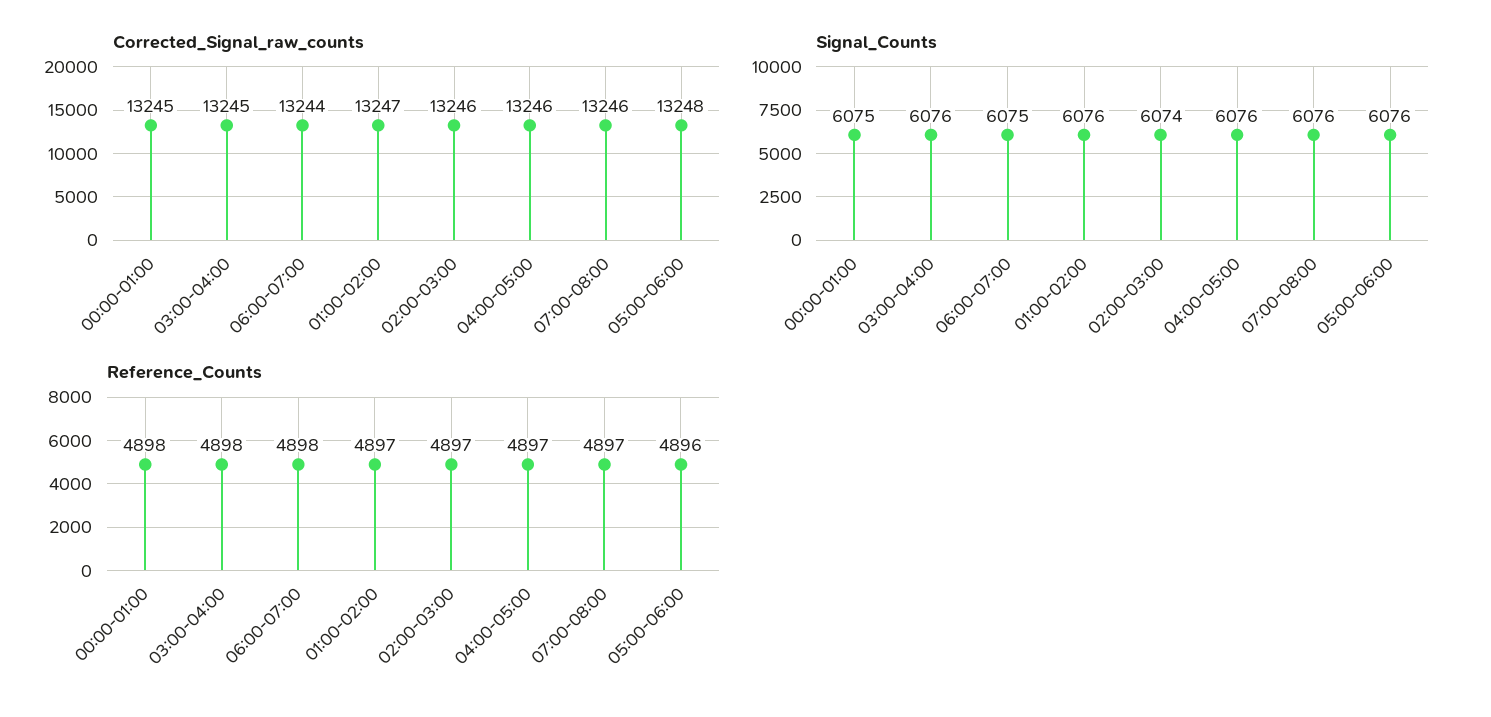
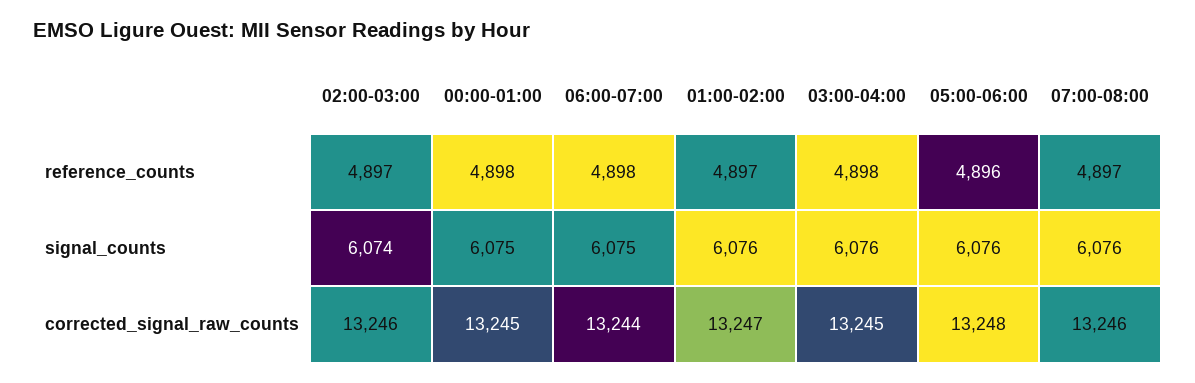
  {
    "Corrected_Signal_raw_counts": {
      "00:00-01:00": 13245,
      "03:00-04:00": 13245,
      "06:00-07:00": 13244,
      "01:00-02:00": 13247,
      "02:00-03:00": 13246,
-     "04:00-05:00": 13246,
      "07:00-08:00": 13246,
      "05:00-06:00": 13248
    },
    "Signal_Counts": {
      "00:00-01:00": 6075,
      "03:00-04:00": 6076,
      "06:00-07:00": 6075,
      "01:00-02:00": 6076,
      "02:00-03:00": 6074,
-     "04:00-05:00": 6076,
      "07:00-08:00": 6076,
      "05:00-06:00": 6076
    },
    "Reference_Counts": {
      "00:00-01:00": 4898,
      "03:00-04:00": 4898,
      "06:00-07:00": 4898,
      "01:00-02:00": 4897,
      "02:00-03:00": 4897,
-     "04:00-05:00": 4897,
      "07:00-08:00": 4897,
      "05:00-06:00": 4896
    }
  }

